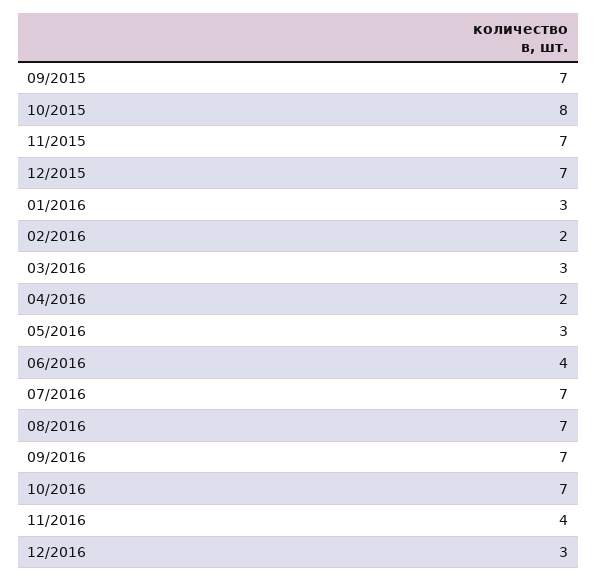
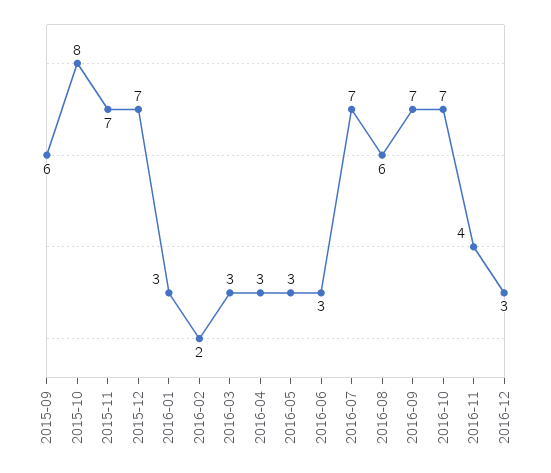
  {
-   "09/2015": 7,
+   "09/2015": 6,
    "10/2015": 8,
    "11/2015": 7,
    "12/2015": 7,
    "01/2016": 3,
    "02/2016": 2,
    "03/2016": 3,
-   "04/2016": 2,
+   "04/2016": 3,
    "05/2016": 3,
-   "06/2016": 4,
+   "06/2016": 3,
    "07/2016": 7,
-   "08/2016": 7,
+   "08/2016": 6,
    "09/2016": 7,
    "10/2016": 7,
    "11/2016": 4,
    "12/2016": 3
  }

